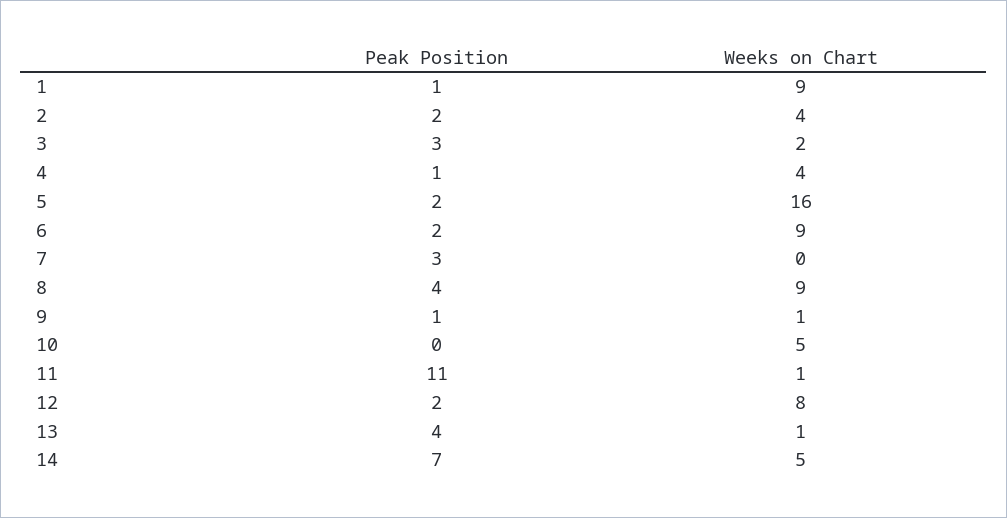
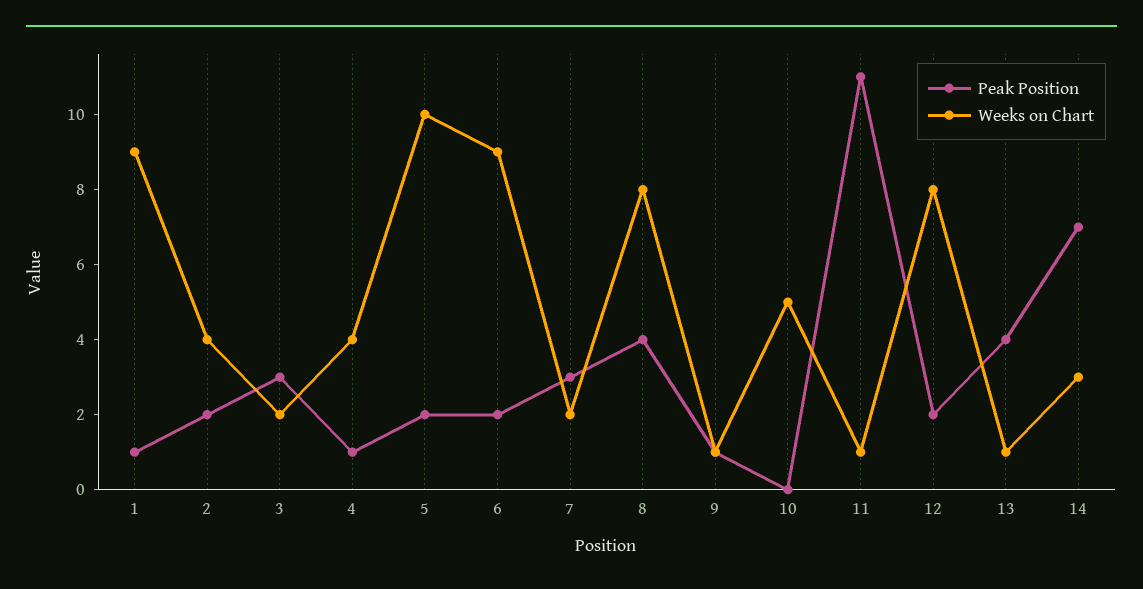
  {
    "Peak Position": {
      "1": 1,
      "2": 2,
      "3": 3,
      "4": 1,
      "5": 2,
      "6": 2,
      "7": 3,
      "8": 4,
      "9": 1,
      "10": 0,
      "11": 11,
      "12": 2,
      "13": 4,
      "14": 7
    },
    "Weeks on Chart": {
      "1": 9,
      "2": 4,
      "3": 2,
      "4": 4,
-     "5": 16,
+     "5": 10,
      "6": 9,
-     "7": 0,
+     "7": 2,
-     "8": 9,
+     "8": 8,
      "9": 1,
      "10": 5,
      "11": 1,
      "12": 8,
      "13": 1,
-     "14": 5
+     "14": 3
    }
  }

